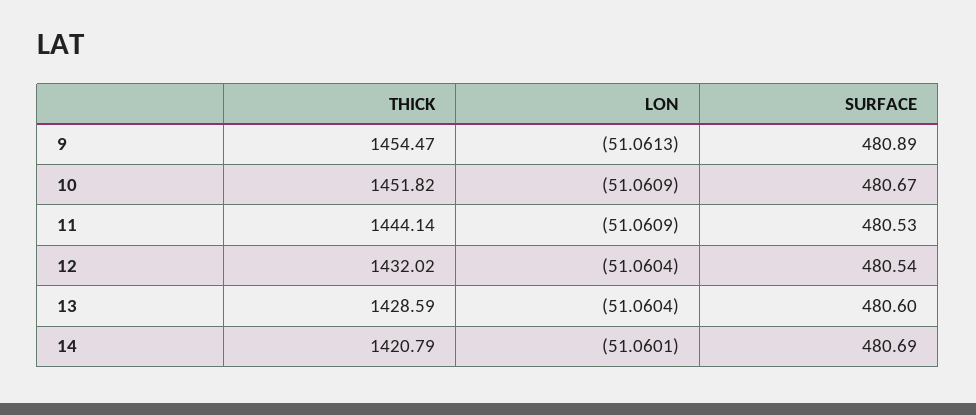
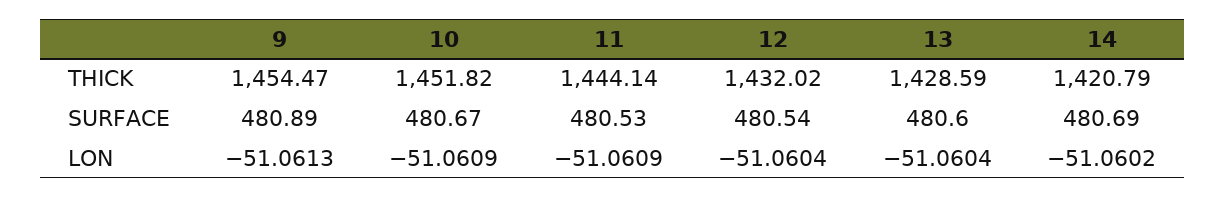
  {
    "THICK": {
      "9": 1454.47,
      "10": 1451.82,
      "11": 1444.14,
      "12": 1432.02,
      "13": 1428.59,
      "14": 1420.79
    },
    "LON": {
      "9": -51.0613,
      "10": -51.0609,
      "11": -51.0609,
      "12": -51.0604,
      "13": -51.0604,
-     "14": -51.0601
+     "14": -51.0602
    },
    "SURFACE": {
      "9": 480.89,
      "10": 480.67,
      "11": 480.53,
      "12": 480.54,
      "13": 480.6,
      "14": 480.69
    }
  }

